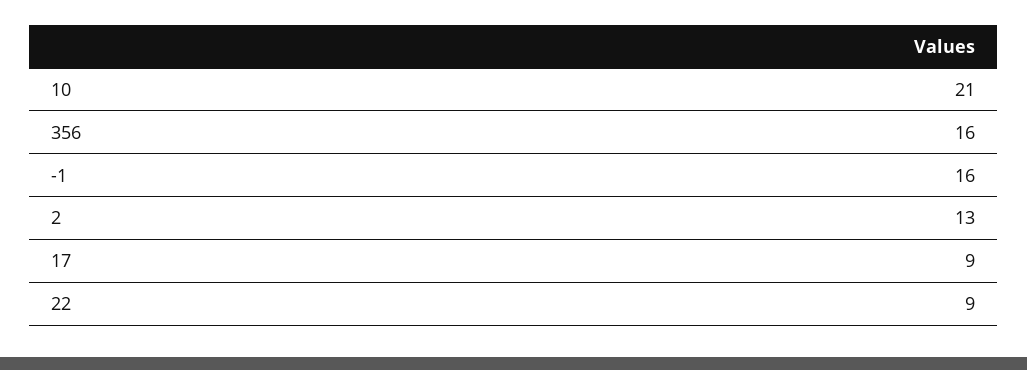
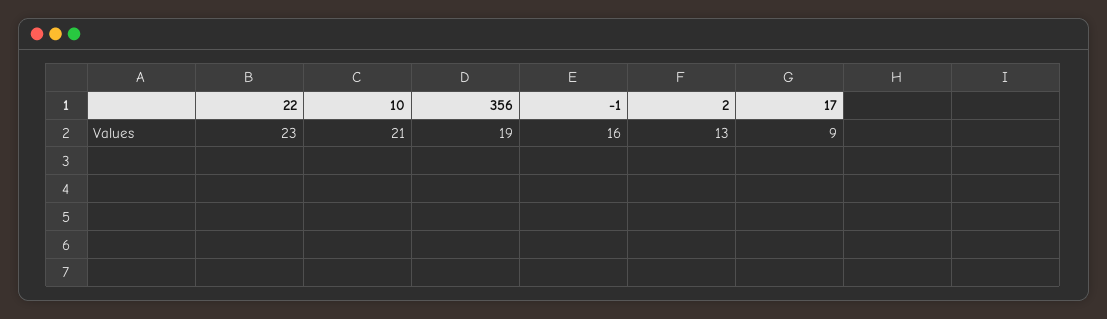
  {
    "10": 21,
-   "356": 16,
+   "356": 19,
    "-1": 16,
    "2": 13,
    "17": 9,
-   "22": 9
+   "22": 23
  }

